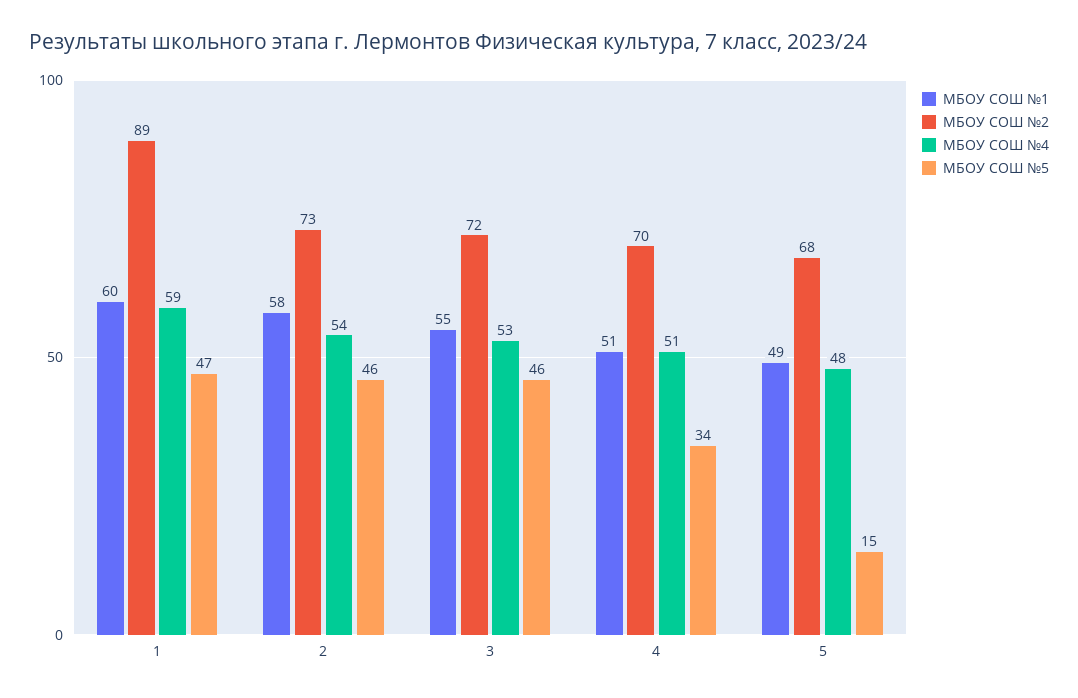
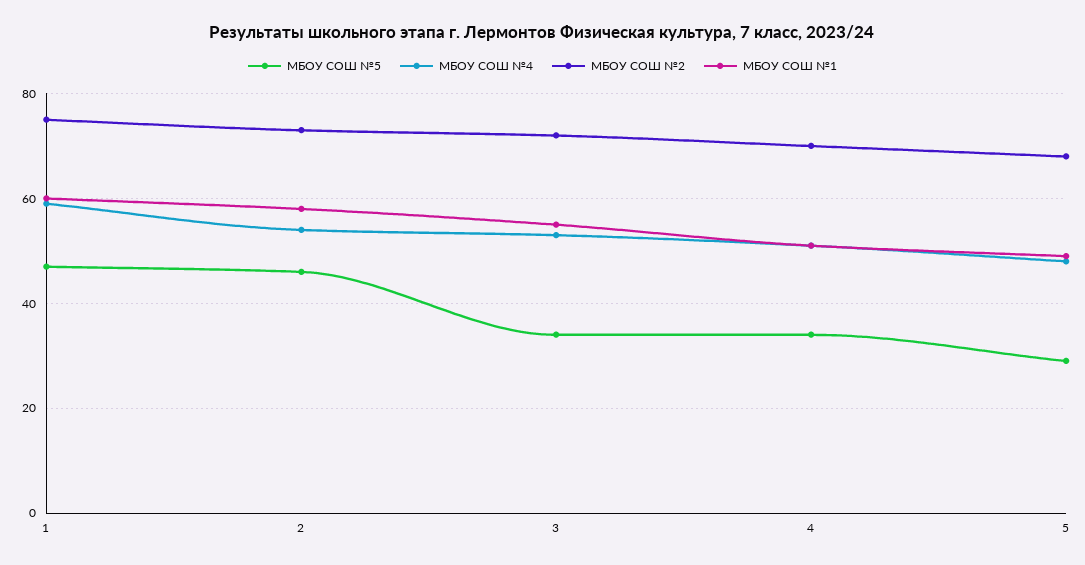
  {
    "МБОУ СОШ №1": {
      "1": 60,
      "2": 58,
      "3": 55,
      "4": 51,
      "5": 49
    },
    "МБОУ СОШ №2": {
-     "1": 89,
+     "1": 75,
      "2": 73,
      "3": 72,
      "4": 70,
      "5": 68
    },
    "МБОУ СОШ №4": {
      "1": 59,
      "2": 54,
      "3": 53,
      "4": 51,
      "5": 48
    },
    "МБОУ СОШ №5": {
      "1": 47,
      "2": 46,
-     "3": 46,
+     "3": 35,
      "4": 34,
-     "5": 15
+     "5": 30
    }
  }

